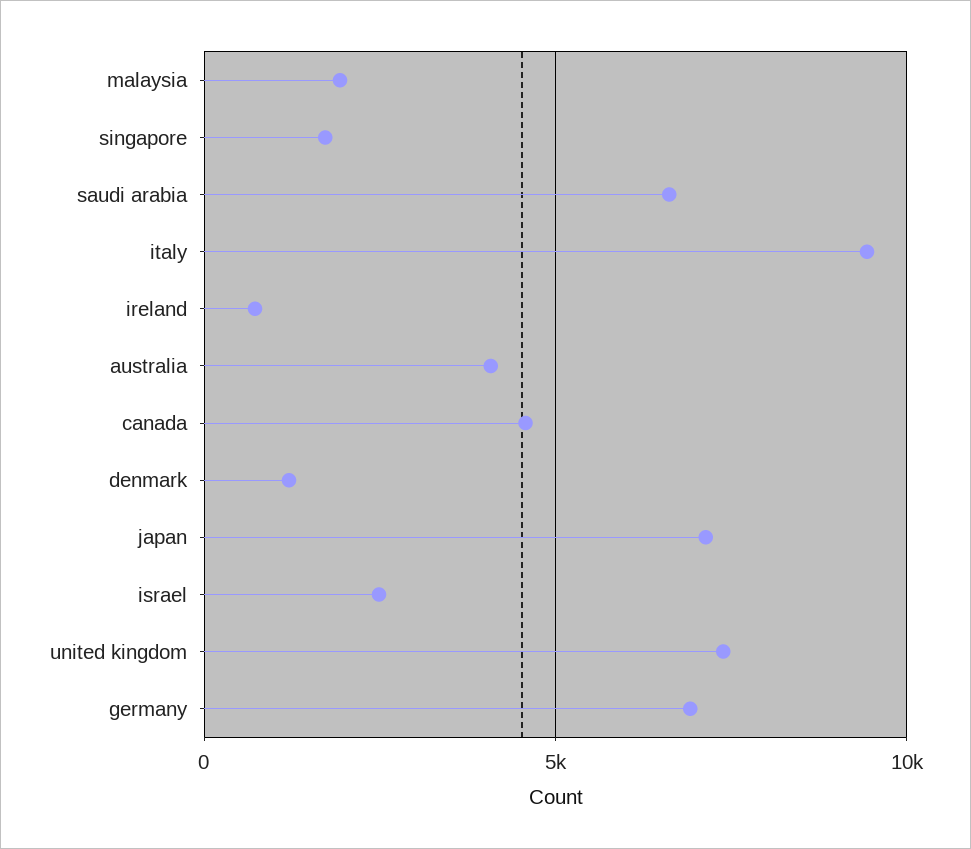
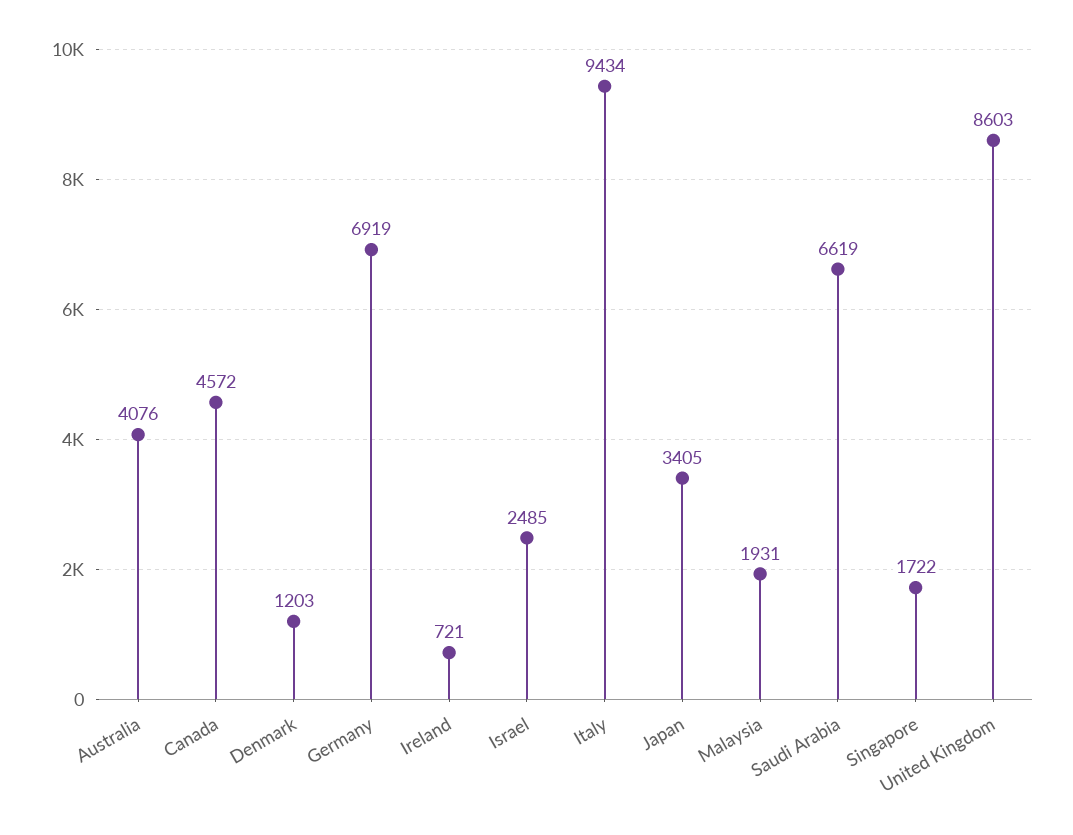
  {
    "malaysia": 1931,
    "singapore": 1722,
    "saudi arabia": 6619,
    "italy": 9434,
    "ireland": 721,
    "australia": 4076,
    "canada": 4572,
    "denmark": 1203,
-   "japan": 7000,
+   "japan": 3405,
    "israel": 2485,
-   "united kingdom": 7500,
+   "united kingdom": 8603,
    "germany": 6919
  }

